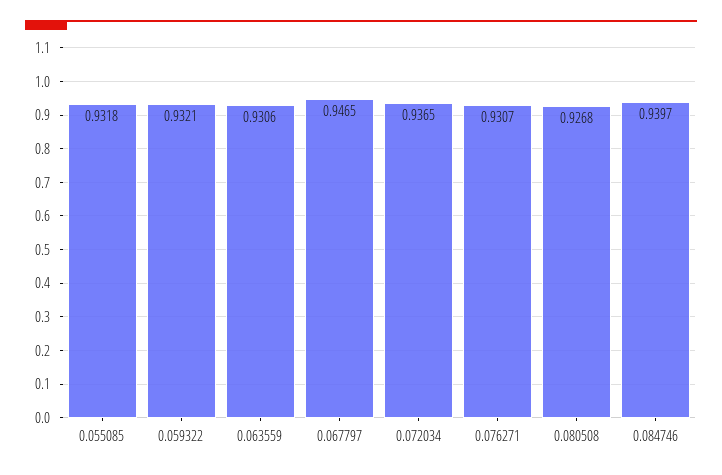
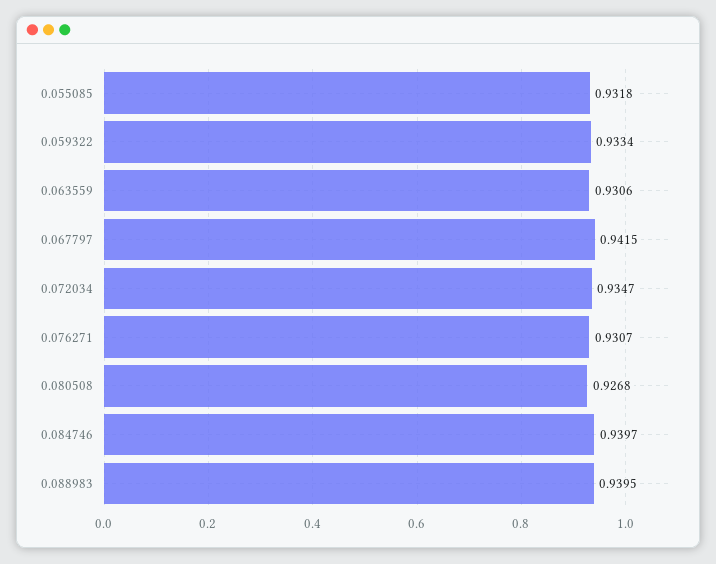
  {
    "0.055085": 0.9318,
-   "0.059322": 0.9321,
+   "0.059322": 0.9334,
    "0.063559": 0.9306,
-   "0.067797": 0.9465,
+   "0.067797": 0.9415,
-   "0.072034": 0.9365,
+   "0.072034": 0.9347,
    "0.076271": 0.9307,
    "0.080508": 0.9268,
-   "0.084746": 0.9397
+   "0.084746": 0.9397,
+   "0.088983": 0.9395
  }

